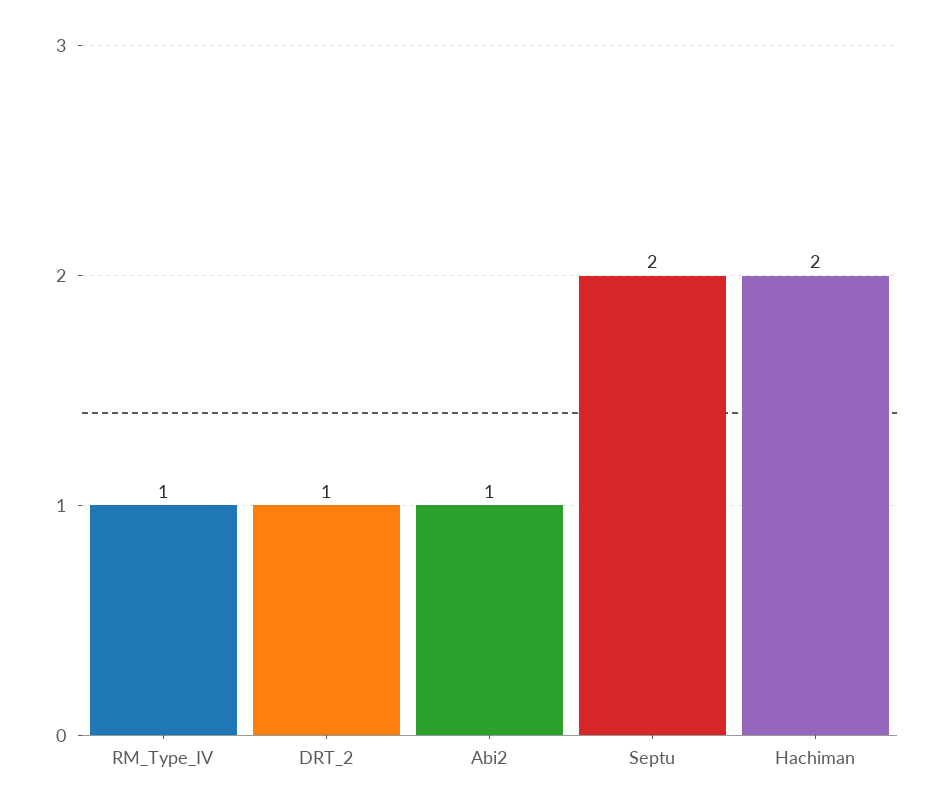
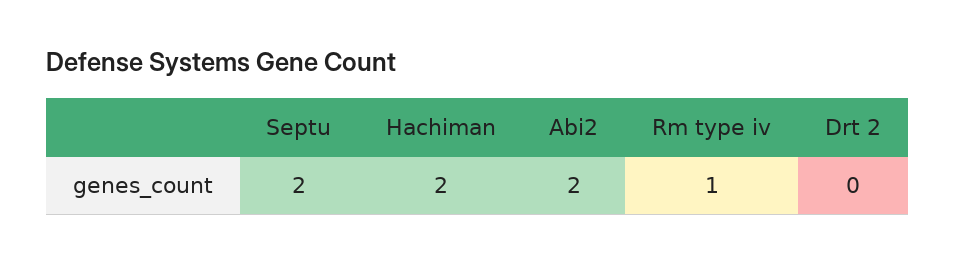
  {
    "RM_Type_IV": 1,
-   "DRT_2": 1,
+   "DRT_2": 0,
-   "Abi2": 1,
+   "Abi2": 2,
    "Septu": 2,
    "Hachiman": 2
  }

